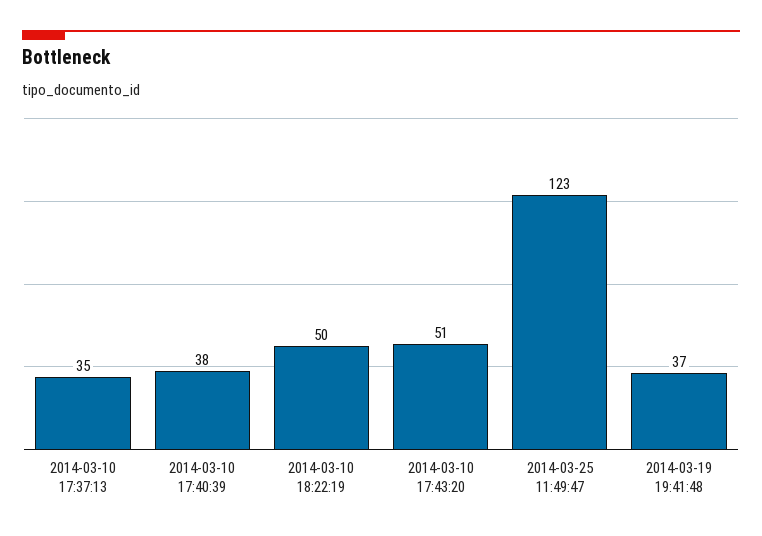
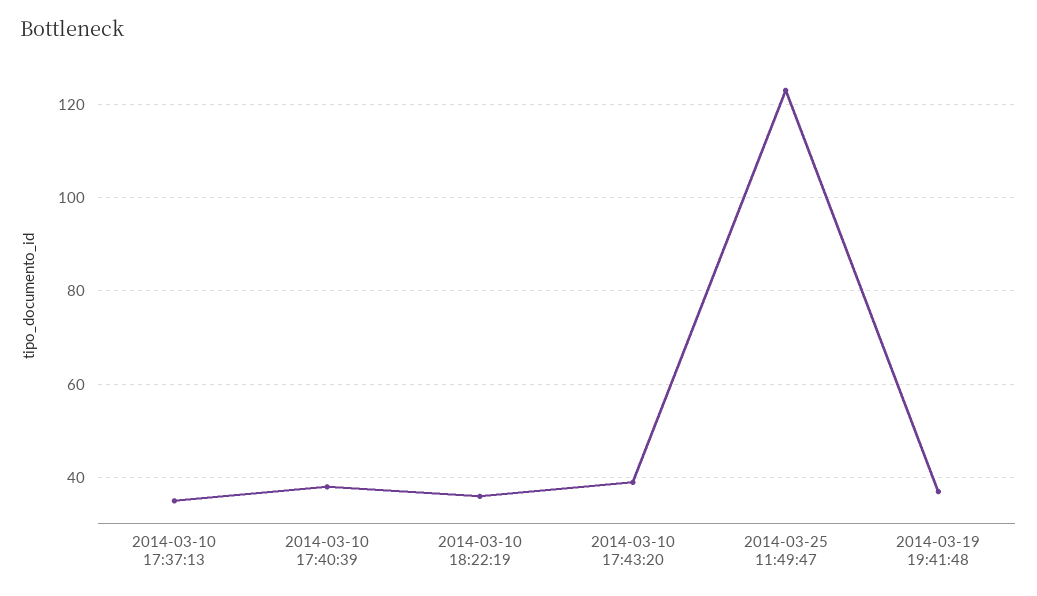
  {
    "2014-03-10 17:37:13": 35,
    "2014-03-10 17:40:39": 38,
-   "2014-03-10 18:22:19": 50,
+   "2014-03-10 18:22:19": 35,
-   "2014-03-10 17:43:20": 51,
+   "2014-03-10 17:43:20": 40,
    "2014-03-25 11:49:47": 123,
    "2014-03-19 19:41:48": 37
  }

